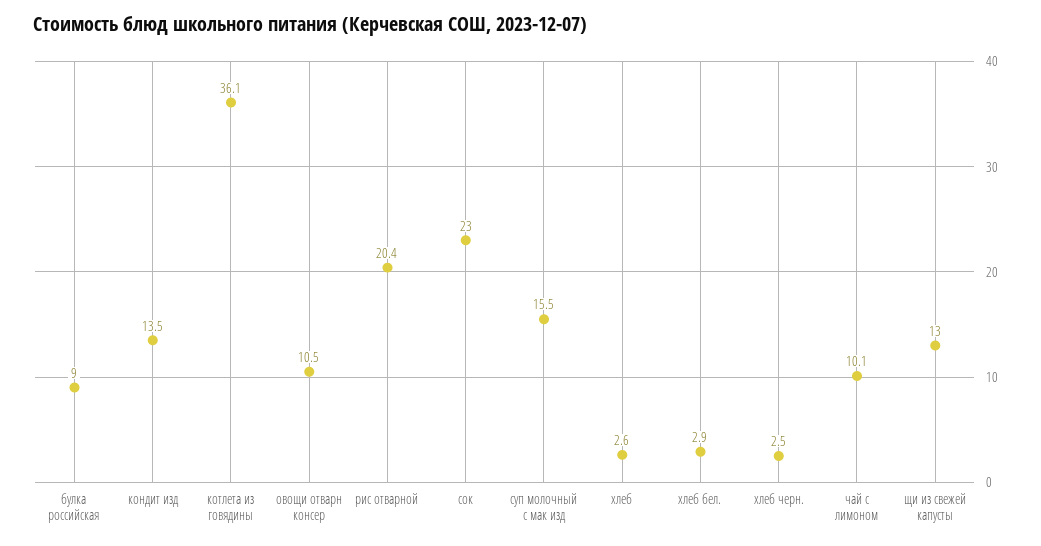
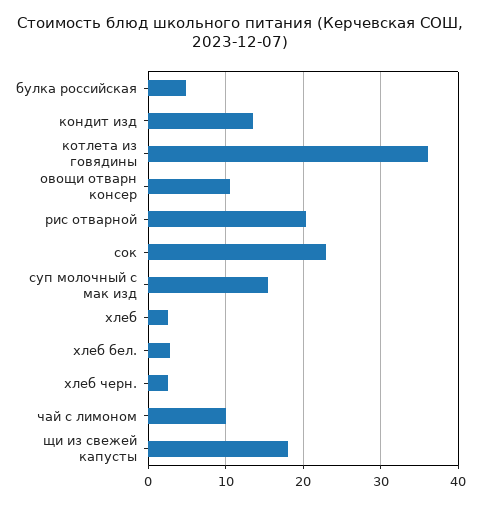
  {
-   "булка российская": 9,
+   "булка российская": 5,
    "кондит изд": 13.5,
    "котлета из говядины": 36.1,
    "овощи отварн консер": 10.5,
    "рис отварной": 20.4,
    "сок": 23,
    "суп молочный с мак изд": 15.5,
    "хлеб": 2.6,
    "хлеб бел.": 2.9,
    "хлеб черн.": 2.5,
    "чай с лимоном": 10.1,
-   "щи из свежей капусты": 13
+   "щи из свежей капусты": 18
  }

